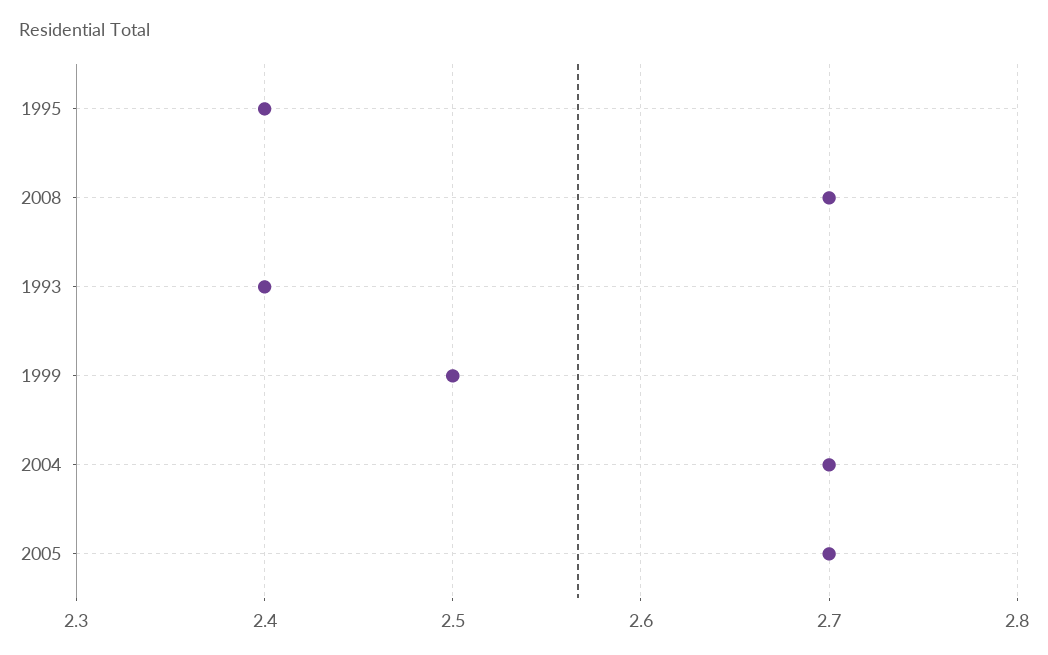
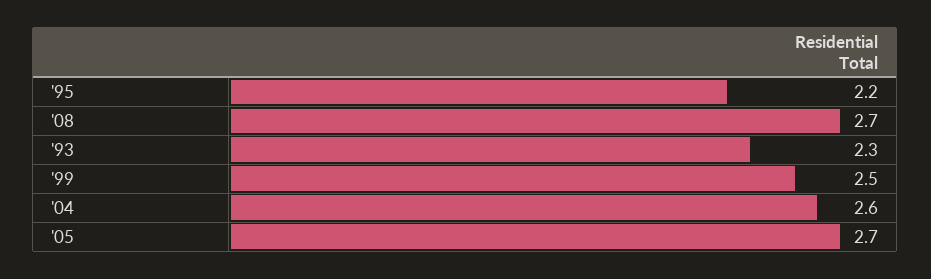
  {
-   "1995": 2.4,
+   "1995": 2.2,
    "2008": 2.7,
-   "1993": 2.4,
+   "1993": 2.3,
    "1999": 2.5,
-   "2004": 2.7,
+   "2004": 2.6,
    "2005": 2.7
  }

